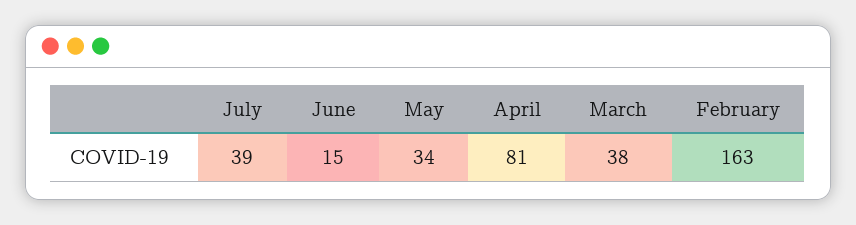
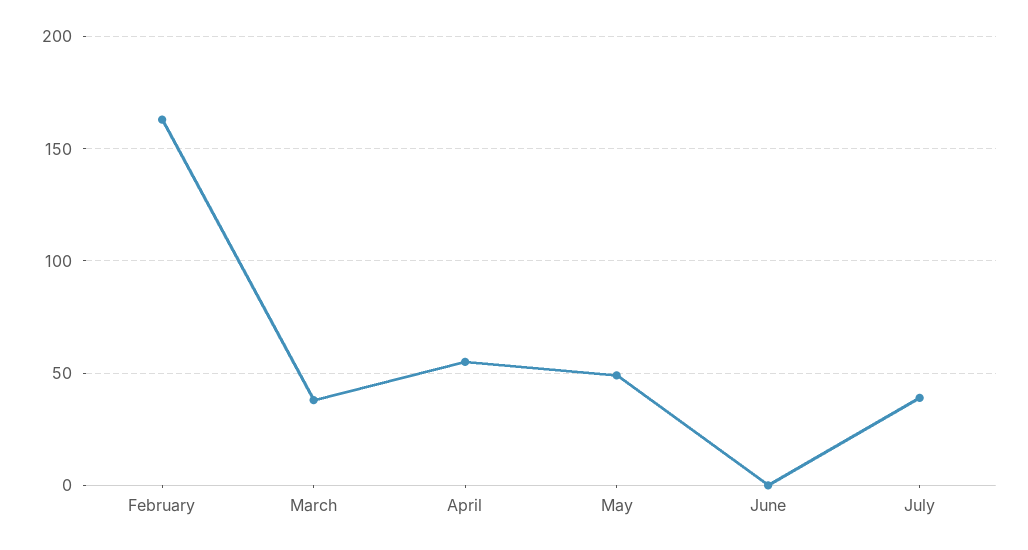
  {
    "July": 39,
-   "June": 15,
+   "June": 0,
-   "May": 34,
+   "May": 50,
-   "April": 81,
+   "April": 55,
    "March": 38,
    "February": 163
  }

